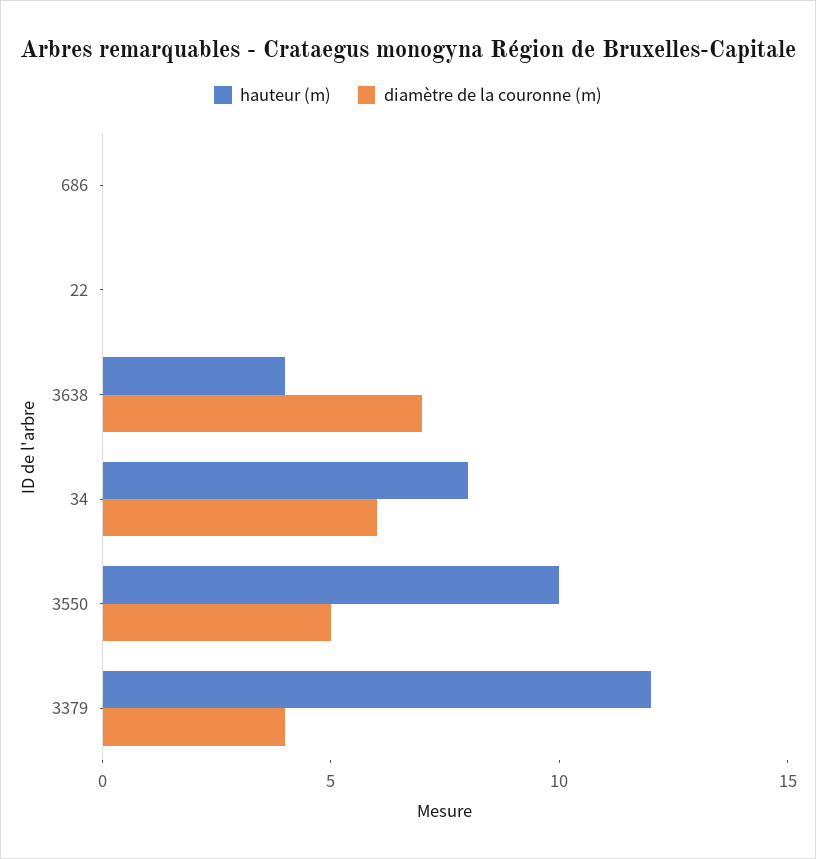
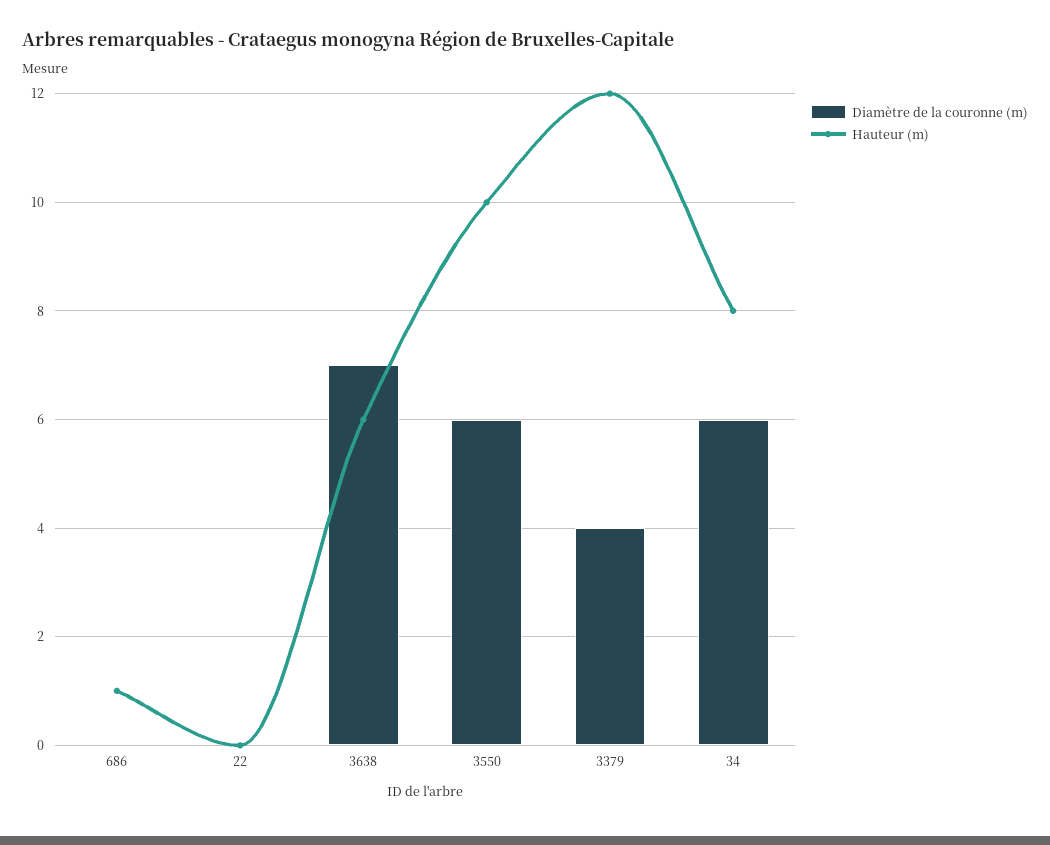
  {
    "hauteur (m)": {
-     "686": 0,
+     "686": 1,
      "22": 0,
-     "3638": 4,
+     "3638": 6,
      "34": 8,
      "3550": 10,
      "3379": 12
    },
    "diamètre de la couronne (m)": {
      "686": 0,
      "22": 0,
      "3638": 7,
      "34": 6,
-     "3550": 5,
+     "3550": 6,
      "3379": 4
    }
  }

